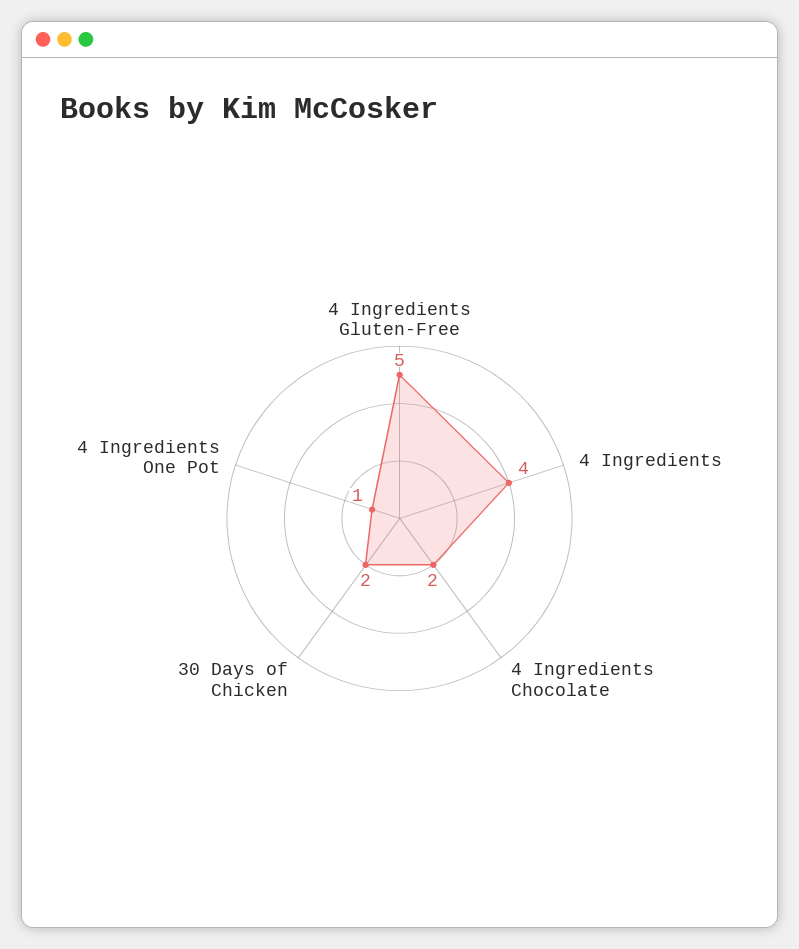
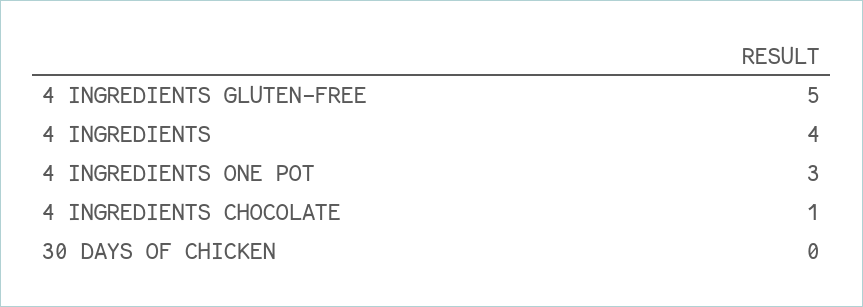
  {
    "4 Ingredients Gluten-Free": 5,
    "4 Ingredients": 4,
-   "4 Ingredients Chocolate": 2,
+   "4 Ingredients Chocolate": 1,
-   "30 Days of Chicken": 2,
+   "30 Days of Chicken": 0,
-   "4 Ingredients One Pot": 1
+   "4 Ingredients One Pot": 3
  }

